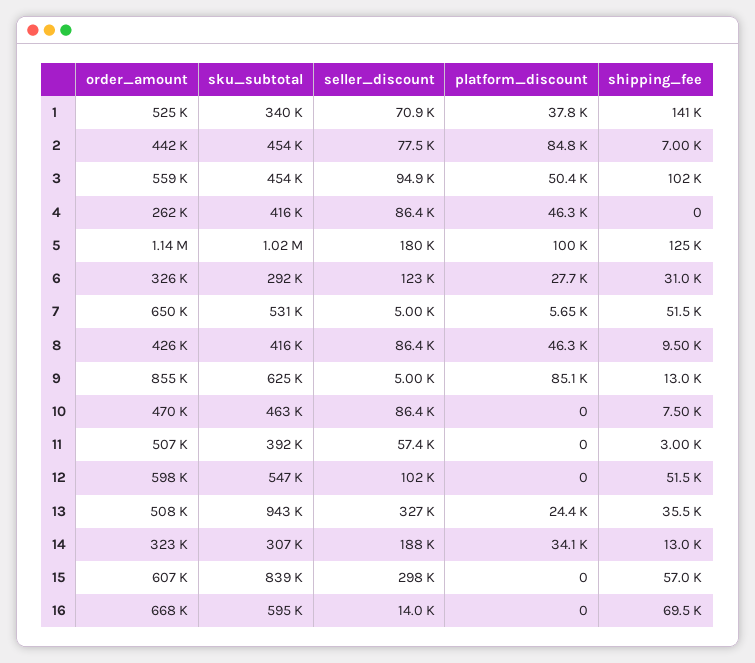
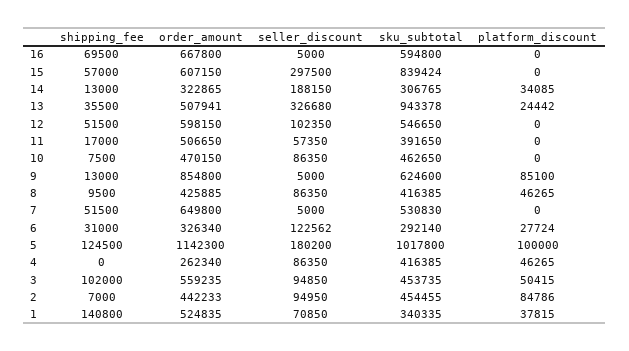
  {
    "order_amount": {
      "1": 524835,
      "2": 442233,
      "3": 559235,
      "4": 262340,
      "5": 1142300,
      "6": 326340,
      "7": 649800,
      "8": 425885,
      "9": 854800,
      "10": 470150,
      "11": 506650,
      "12": 598150,
      "13": 507941,
      "14": 322865,
      "15": 607150,
      "16": 667800
    },
    "sku_subtotal": {
      "1": 340335,
      "2": 454455,
      "3": 453735,
      "4": 416385,
      "5": 1017800,
      "6": 292140,
      "7": 530830,
      "8": 416385,
      "9": 624600,
      "10": 462650,
      "11": 391650,
      "12": 546650,
      "13": 943378,
      "14": 306765,
      "15": 839424,
      "16": 594800
    },
    "seller_discount": {
      "1": 70850,
-     "2": 77500,
+     "2": 94950,
      "3": 94850,
      "4": 86350,
      "5": 180200,
      "6": 122562,
      "7": 5000,
      "8": 86350,
      "9": 5000,
      "10": 86350,
      "11": 57350,
      "12": 102350,
      "13": 326680,
      "14": 188150,
      "15": 297500,
-     "16": 14000
+     "16": 5000
    },
    "platform_discount": {
      "1": 37815,
      "2": 84786,
      "3": 50415,
      "4": 46265,
      "5": 100000,
      "6": 27724,
-     "7": 5650,
+     "7": 0,
      "8": 46265,
      "9": 85100,
      "10": 0,
      "11": 0,
      "12": 0,
      "13": 24442,
      "14": 34085,
      "15": 0,
      "16": 0
    },
    "shipping_fee": {
      "1": 140800,
      "2": 7000,
      "3": 102000,
      "4": 0,
      "5": 124500,
      "6": 31000,
      "7": 51500,
      "8": 9500,
      "9": 13000,
      "10": 7500,
-     "11": 3000,
+     "11": 17000,
      "12": 51500,
      "13": 35500,
      "14": 13000,
      "15": 57000,
      "16": 69500
    }
  }

